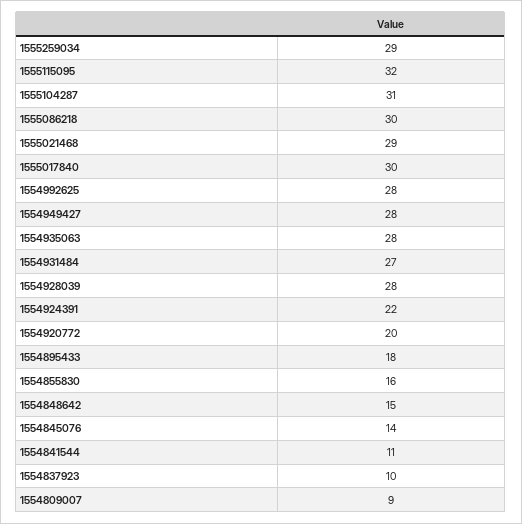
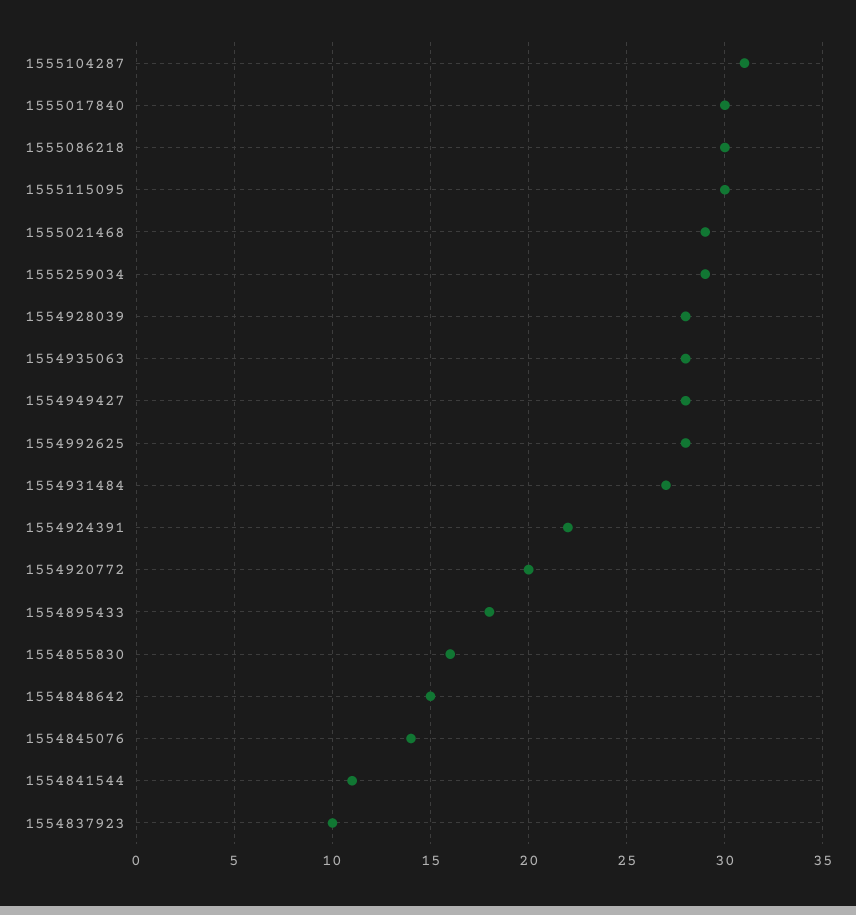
  {
    "1555259034": 29,
-   "1555115095": 32,
+   "1555115095": 30,
    "1555104287": 31,
    "1555086218": 30,
    "1555021468": 29,
    "1555017840": 30,
    "1554992625": 28,
    "1554949427": 28,
    "1554935063": 28,
    "1554931484": 27,
    "1554928039": 28,
    "1554924391": 22,
    "1554920772": 20,
    "1554895433": 18,
    "1554855830": 16,
    "1554848642": 15,
    "1554845076": 14,
    "1554841544": 11,
-   "1554837923": 10,
+   "1554837923": 10
-   "1554809007": 9
  }

